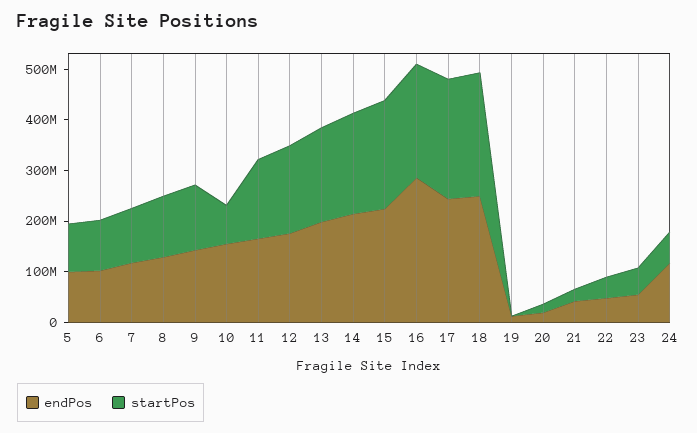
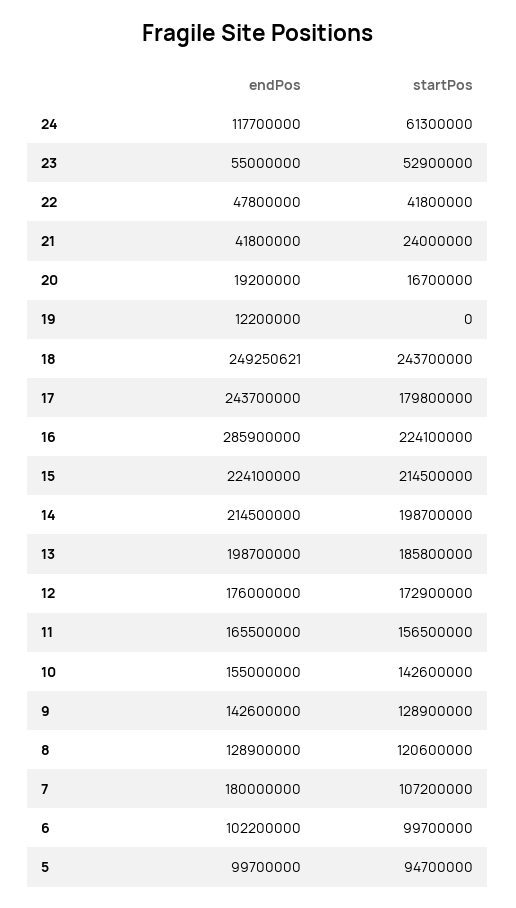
  {
    "endPos": {
      "5": 99700000,
      "6": 102200000,
-     "7": 120000000,
+     "7": 180000000,
      "8": 128900000,
      "9": 142600000,
      "10": 155000000,
      "11": 165500000,
      "12": 176000000,
      "13": 198700000,
      "14": 214500000,
      "15": 224100000,
      "16": 285900000,
      "17": 243700000,
      "18": 249250621,
      "19": 12200000,
      "20": 19200000,
      "21": 41800000,
      "22": 47800000,
      "23": 55000000,
      "24": 117700000
    },
    "startPos": {
      "5": 94700000,
      "6": 99700000,
      "7": 107200000,
      "8": 120600000,
      "9": 128900000,
-     "10": 80000000,
+     "10": 142600000,
      "11": 156500000,
      "12": 172900000,
      "13": 185800000,
      "14": 198700000,
      "15": 214500000,
      "16": 224100000,
-     "17": 240000000,
+     "17": 179800000,
      "18": 243700000,
      "19": 0,
      "20": 16700000,
      "21": 24000000,
      "22": 41800000,
      "23": 52900000,
      "24": 61300000
    }
  }

